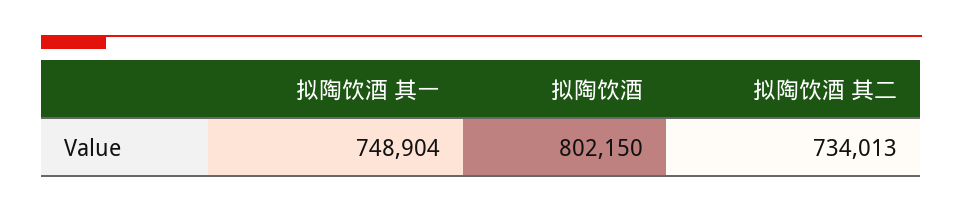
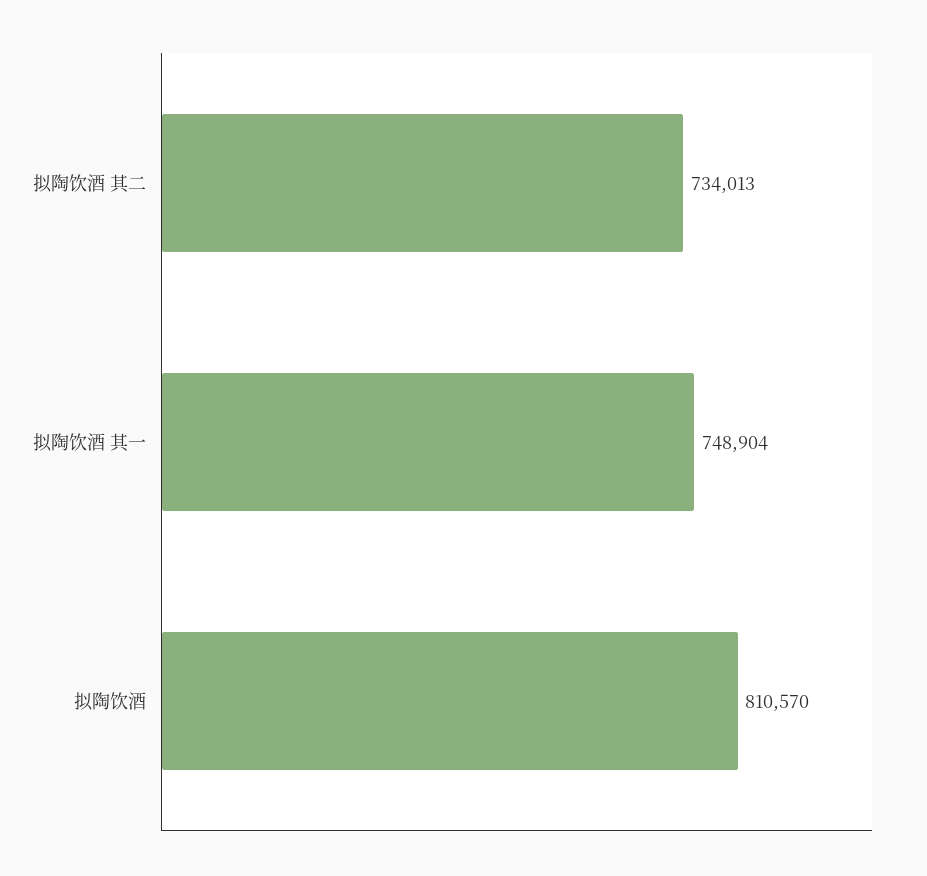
  {
    "拟陶饮酒 其一": 748904,
-   "拟陶饮酒": 802150,
+   "拟陶饮酒": 810570,
    "拟陶饮酒 其二": 734013
  }

